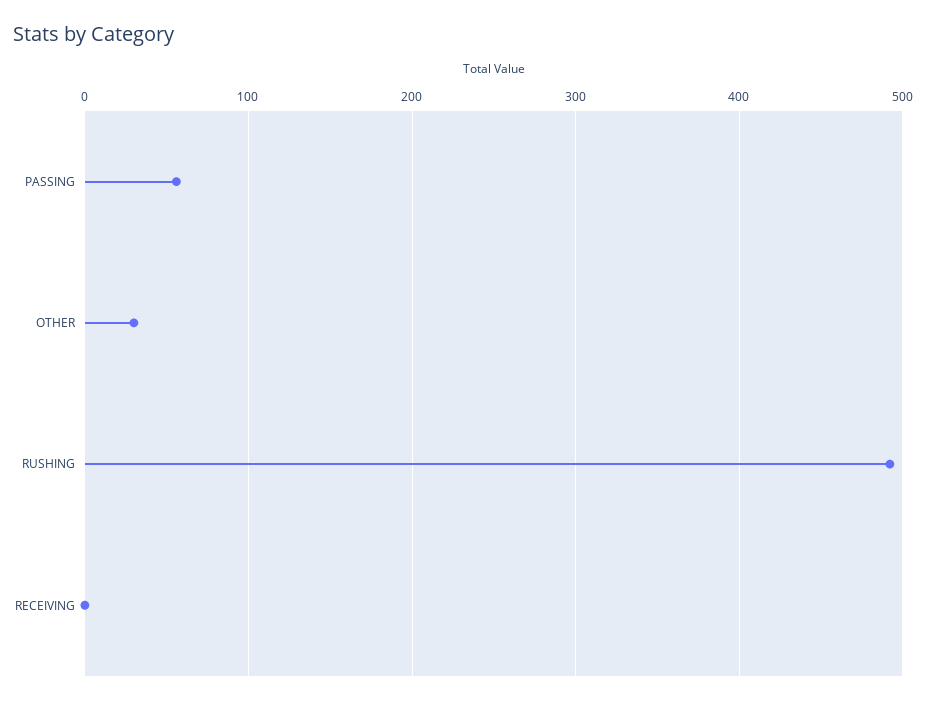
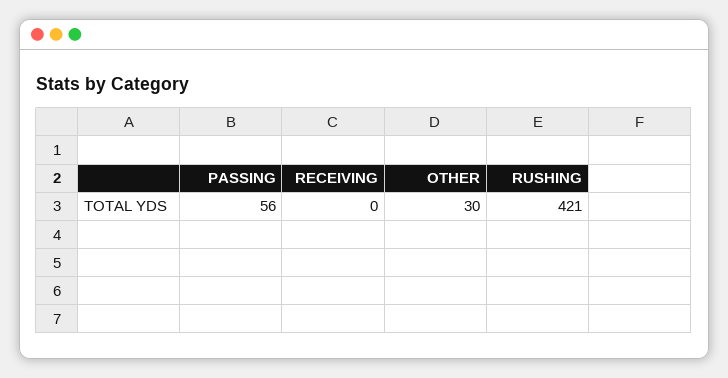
  {
    "PASSING": 56,
    "OTHER": 30,
-   "RUSHING": 490,
+   "RUSHING": 421,
    "RECEIVING": 0
  }

